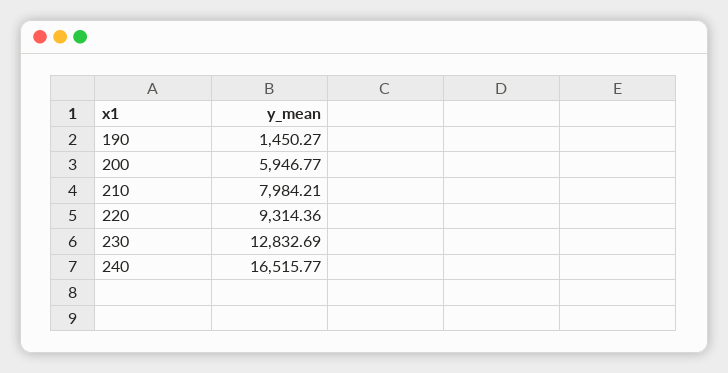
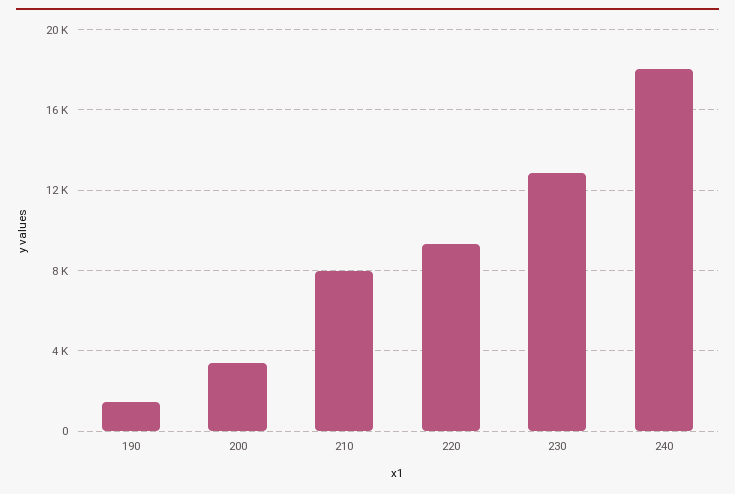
  {
    "190": 1450.27,
-   "200": 5946.77,
+   "200": 3500,
    "210": 7984.21,
    "220": 9314.36,
    "230": 12832.69,
-   "240": 16515.77
+   "240": 18000
  }

